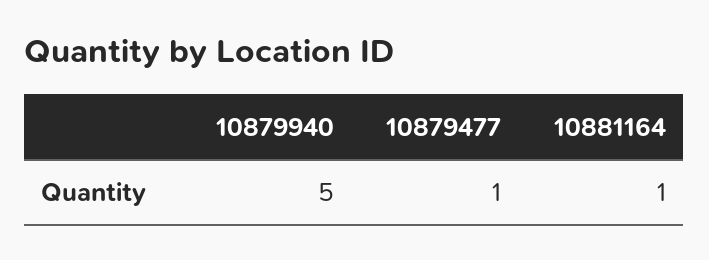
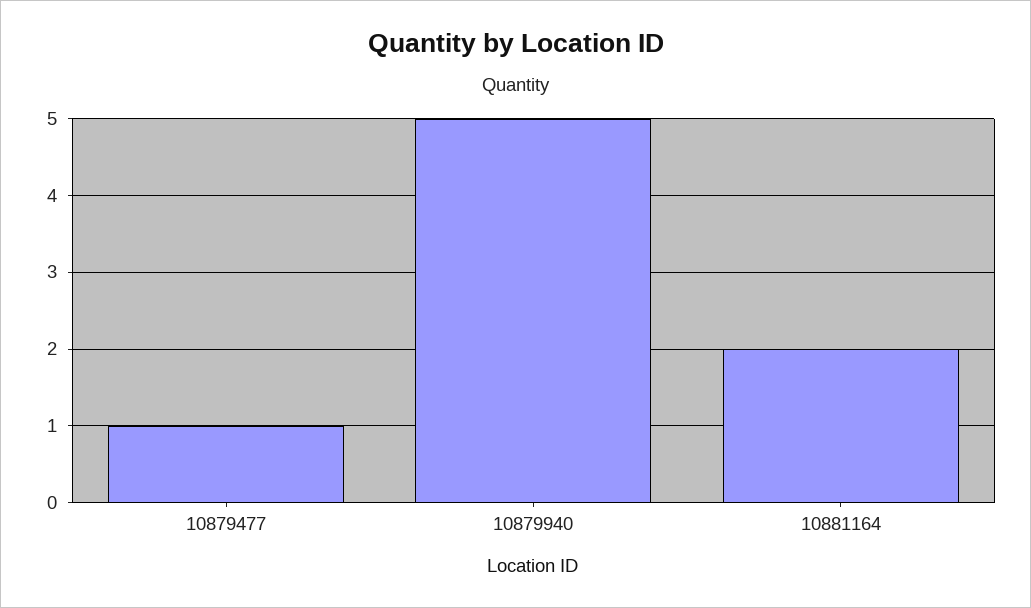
  {
    "10879940": 5,
    "10879477": 1,
-   "10881164": 1
+   "10881164": 2
  }

